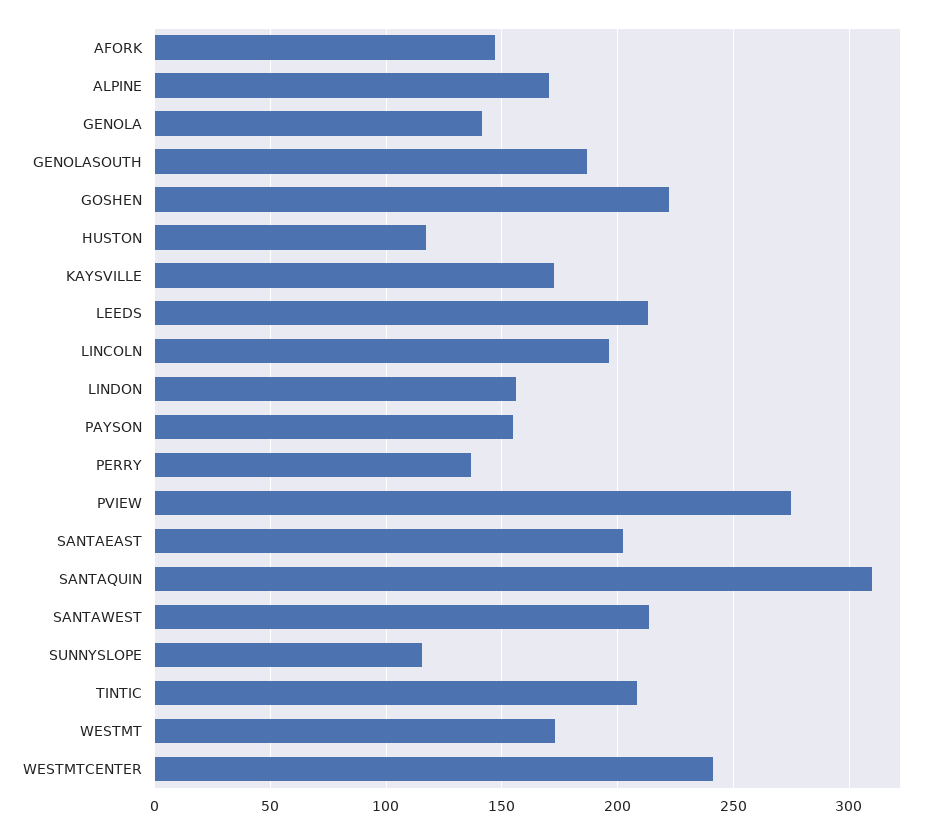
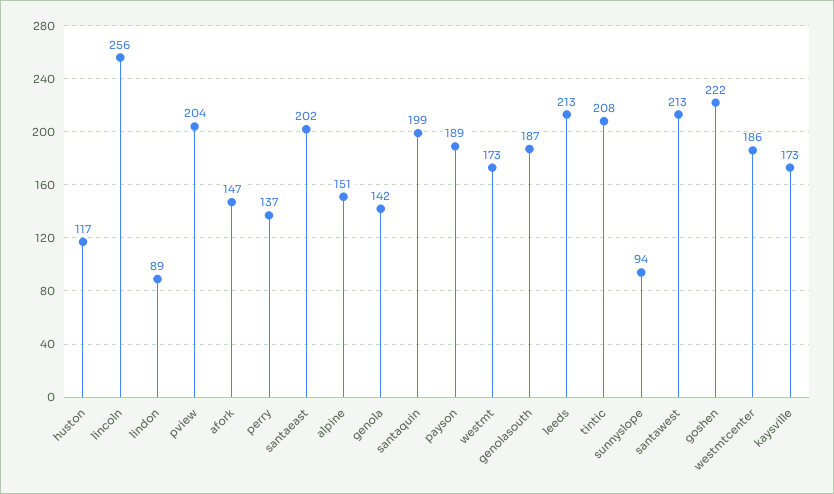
  {
    "AFORK": 147,
-   "ALPINE": 170,
+   "ALPINE": 151,
    "GENOLA": 142,
    "GENOLASOUTH": 187,
    "GOSHEN": 222,
    "HUSTON": 117,
    "KAYSVILLE": 173,
    "LEEDS": 213,
-   "LINCOLN": 195,
+   "LINCOLN": 256,
-   "LINDON": 155,
+   "LINDON": 89,
-   "PAYSON": 155,
+   "PAYSON": 189,
    "PERRY": 137,
-   "PVIEW": 275,
+   "PVIEW": 204,
    "SANTAEAST": 202,
-   "SANTAQUIN": 310,
+   "SANTAQUIN": 199,
    "SANTAWEST": 213,
-   "SUNNYSLOPE": 115,
+   "SUNNYSLOPE": 94,
    "TINTIC": 208,
    "WESTMT": 173,
-   "WESTMTCENTER": 240
+   "WESTMTCENTER": 186
  }

